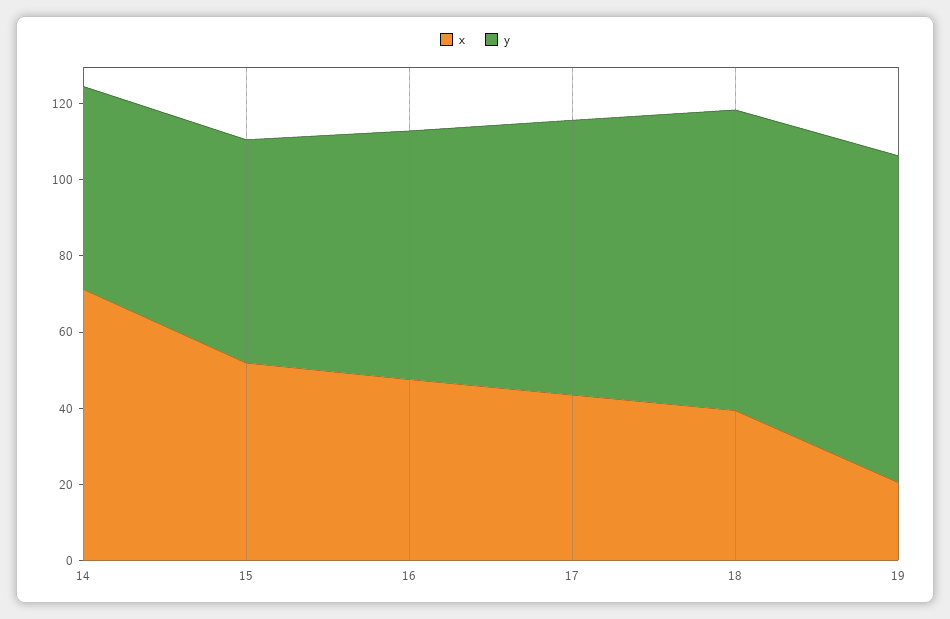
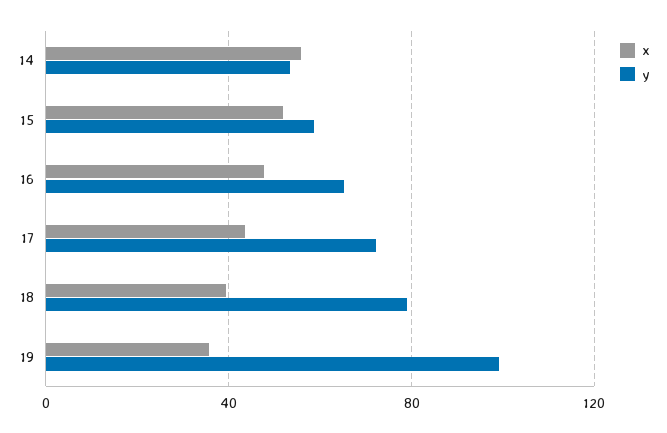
  {
    "x": {
-     "14": 70,
+     "14": 55,
      "15": 50,
      "16": 50,
      "17": 45,
      "18": 40,
-     "19": 20
+     "19": 35
    },
    "y": {
      "14": 55,
      "15": 60,
      "16": 65,
      "17": 70,
      "18": 80,
-     "19": 85
+     "19": 100
    }
  }

